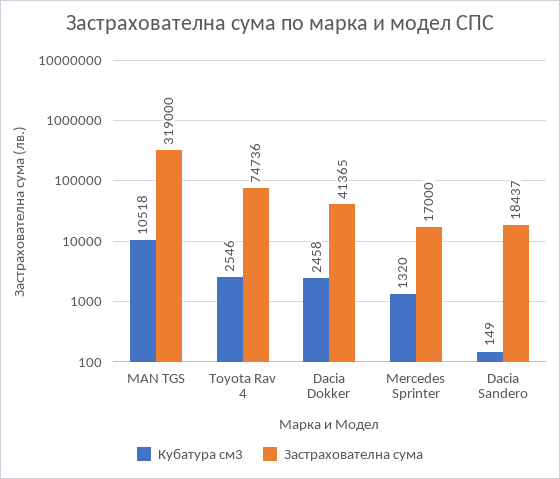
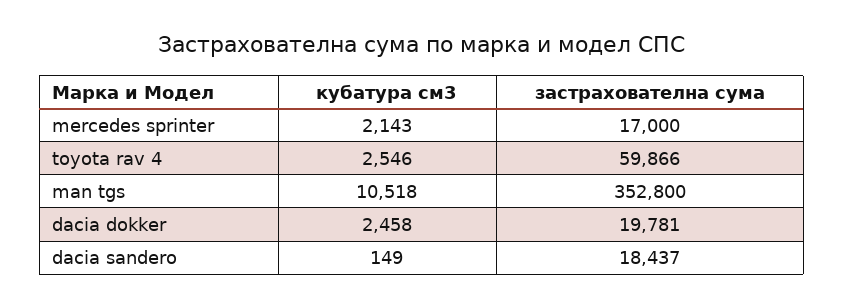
  {
    "Кубатура см3": {
      "MAN TGS": 10518,
      "Toyota Rav 4": 2546,
      "Dacia Dokker": 2458,
-     "Mercedes Sprinter": 1320,
+     "Mercedes Sprinter": 2143,
      "Dacia Sandero": 149
    },
    "Застрахователна сума": {
-     "MAN TGS": 319000,
+     "MAN TGS": 352800,
-     "Toyota Rav 4": 74736,
+     "Toyota Rav 4": 59866,
-     "Dacia Dokker": 41365,
+     "Dacia Dokker": 19781,
      "Mercedes Sprinter": 17000,
      "Dacia Sandero": 18437
    }
  }

